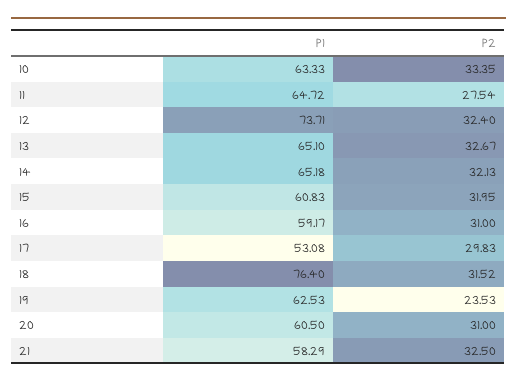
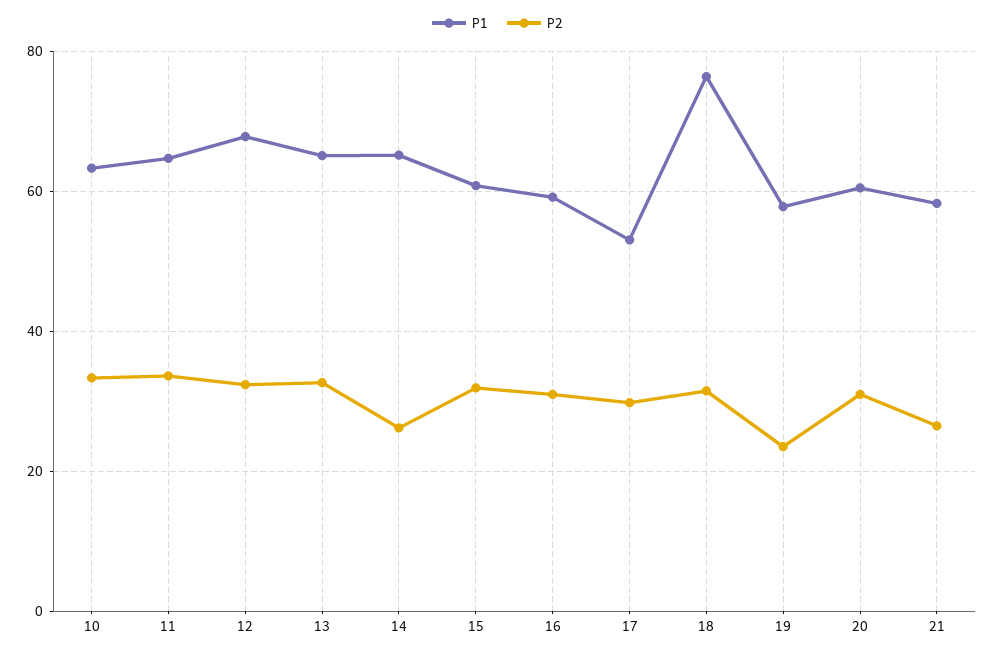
  {
    "P1": {
      "10": 63.33,
      "11": 64.72,
-     "12": 73.71,
+     "12": 68,
      "13": 65.1,
      "14": 65.18,
      "15": 60.83,
      "16": 59.17,
      "17": 53.08,
      "18": 76.4,
-     "19": 62.53,
+     "19": 58,
      "20": 60.5,
      "21": 58.29
    },
    "P2": {
      "10": 33.35,
-     "11": 27.54,
+     "11": 34,
      "12": 32.4,
      "13": 32.67,
-     "14": 32.13,
+     "14": 26,
      "15": 31.95,
      "16": 31,
      "17": 29.83,
      "18": 31.52,
      "19": 23.53,
      "20": 31,
-     "21": 32.5
+     "21": 26
    }
  }

